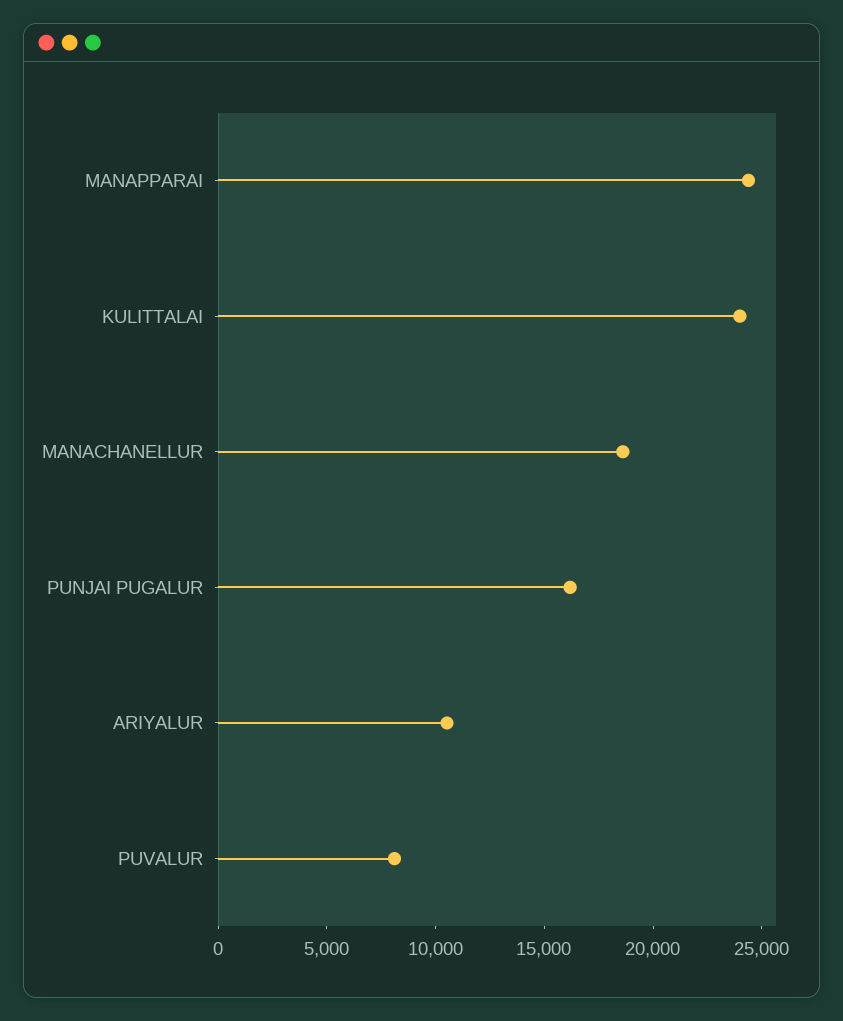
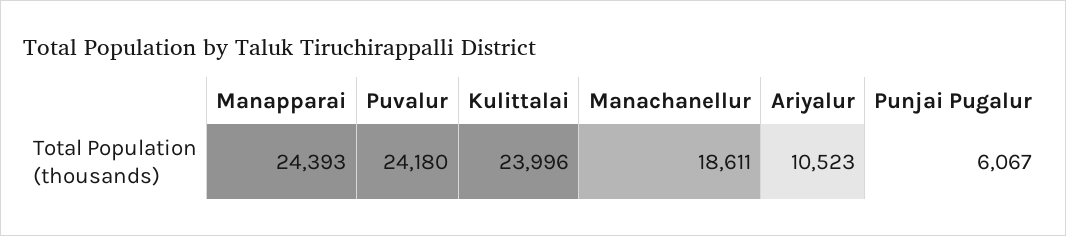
  {
    "MANAPPARAI": 24393,
    "KULITTALAI": 23996,
    "MANACHANELLUR": 18611,
-   "PUNJAI PUGALUR": 16000,
+   "PUNJAI PUGALUR": 6067,
    "ARIYALUR": 10523,
-   "PUVALUR": 8000
+   "PUVALUR": 24180
  }

